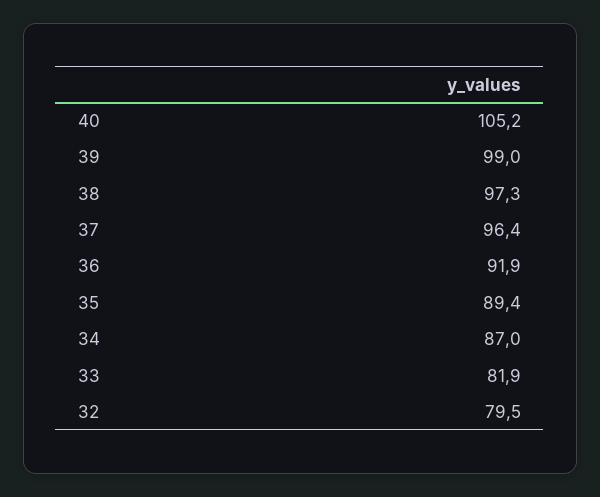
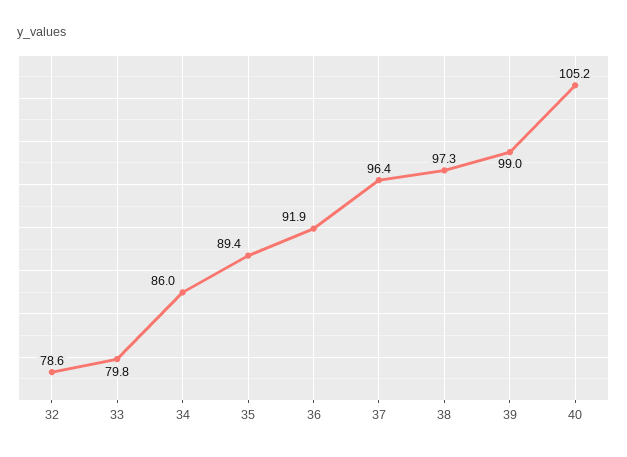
  {
    "40": 105.2,
    "39": 99,
    "38": 97.3,
    "37": 96.4,
    "36": 91.9,
    "35": 89.4,
-   "34": 87,
+   "34": 86,
-   "33": 81.9,
+   "33": 79.8,
-   "32": 79.5
+   "32": 78.6
  }

